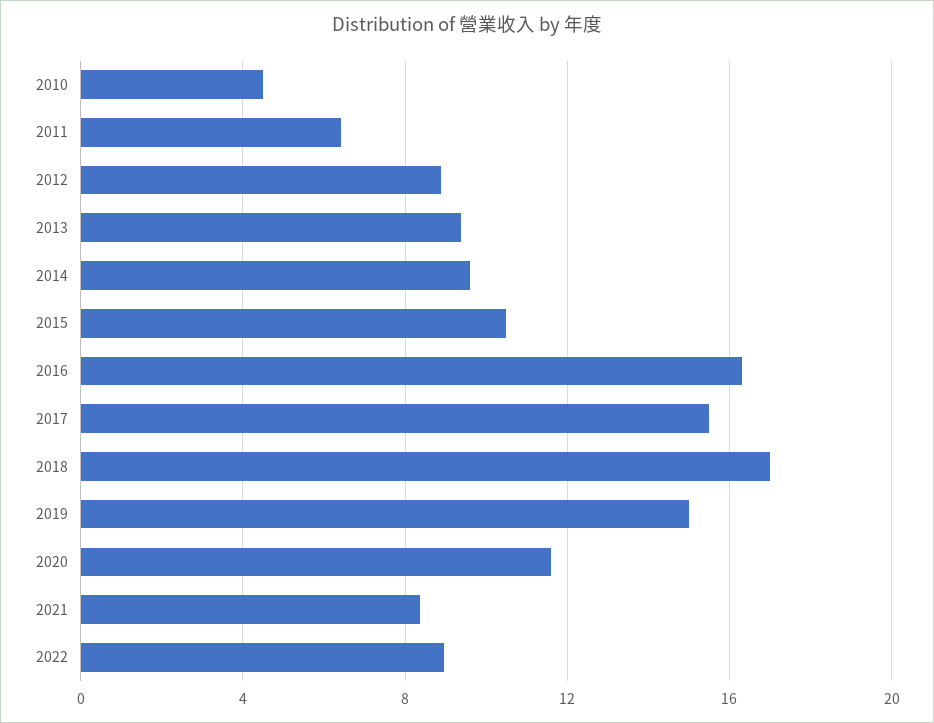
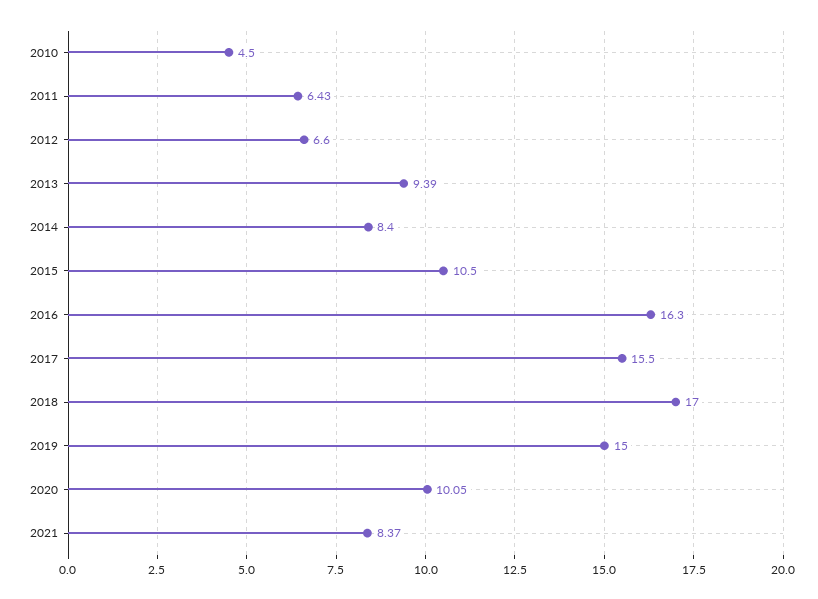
  {
    "2010": 4.5,
    "2011": 6.43,
-   "2012": 9,
+   "2012": 6.6,
    "2013": 9.39,
-   "2014": 9.5,
+   "2014": 8.4,
    "2015": 10.5,
    "2016": 16.3,
    "2017": 15.5,
    "2018": 17,
    "2019": 15,
-   "2020": 11.5,
+   "2020": 10.05,
-   "2021": 8.37,
+   "2021": 8.37
-   "2022": 9
  }

